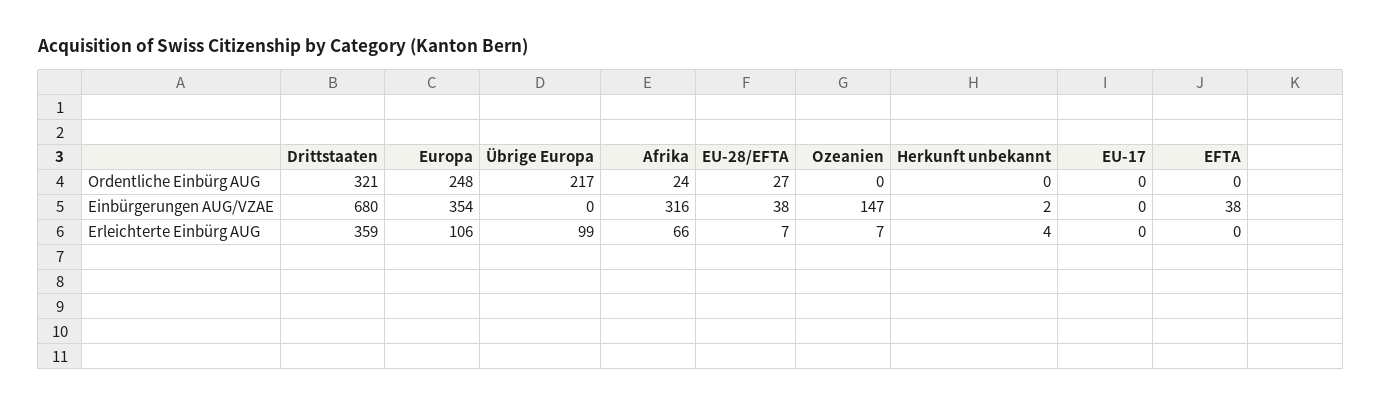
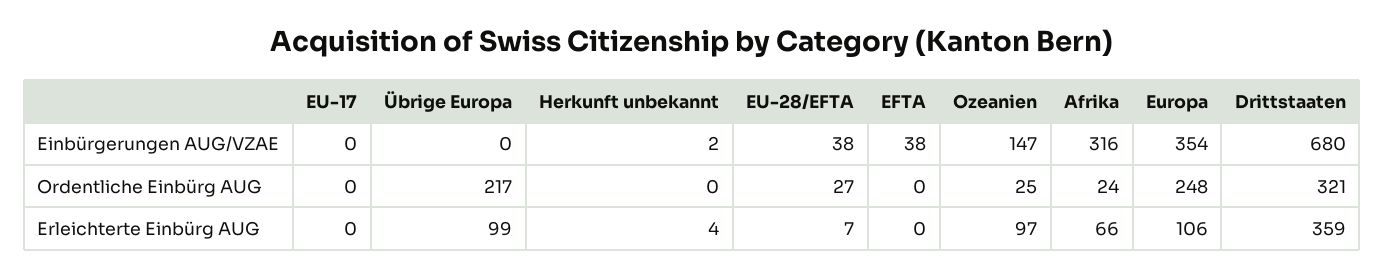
  {
    "Drittstaaten": {
      "Ordentliche Einbürg AUG": 321,
      "Einbürgerungen AUG/VZAE": 680,
      "Erleichterte Einbürg AUG": 359
    },
    "Europa": {
      "Ordentliche Einbürg AUG": 248,
      "Einbürgerungen AUG/VZAE": 354,
      "Erleichterte Einbürg AUG": 106
    },
    "Übrige Europa": {
      "Ordentliche Einbürg AUG": 217,
      "Einbürgerungen AUG/VZAE": 0,
      "Erleichterte Einbürg AUG": 99
    },
    "Afrika": {
      "Ordentliche Einbürg AUG": 24,
      "Einbürgerungen AUG/VZAE": 316,
      "Erleichterte Einbürg AUG": 66
    },
    "EU-28/EFTA": {
      "Ordentliche Einbürg AUG": 27,
      "Einbürgerungen AUG/VZAE": 38,
      "Erleichterte Einbürg AUG": 7
    },
    "Ozeanien": {
-     "Ordentliche Einbürg AUG": 0,
+     "Ordentliche Einbürg AUG": 25,
      "Einbürgerungen AUG/VZAE": 147,
-     "Erleichterte Einbürg AUG": 7
+     "Erleichterte Einbürg AUG": 97
    },
    "Herkunft unbekannt": {
      "Ordentliche Einbürg AUG": 0,
      "Einbürgerungen AUG/VZAE": 2,
      "Erleichterte Einbürg AUG": 4
    },
    "EU-17": {
      "Ordentliche Einbürg AUG": 0,
      "Einbürgerungen AUG/VZAE": 0,
      "Erleichterte Einbürg AUG": 0
    },
    "EFTA": {
      "Ordentliche Einbürg AUG": 0,
      "Einbürgerungen AUG/VZAE": 38,
      "Erleichterte Einbürg AUG": 0
    }
  }

